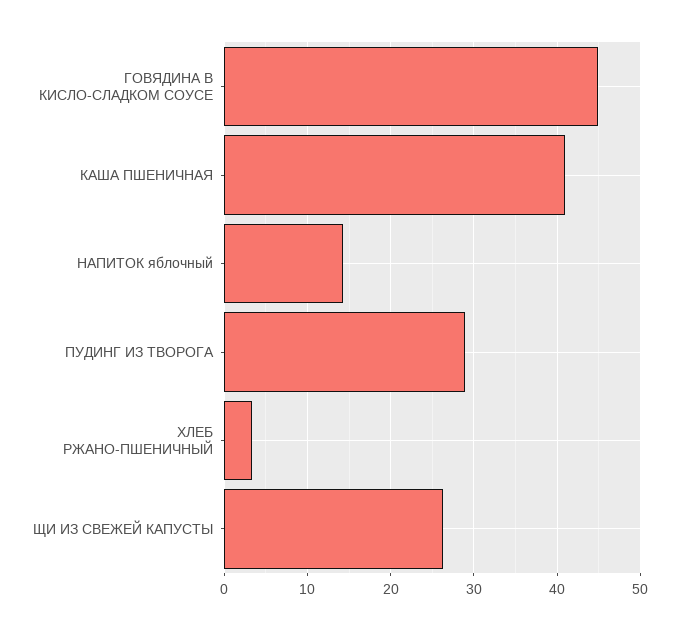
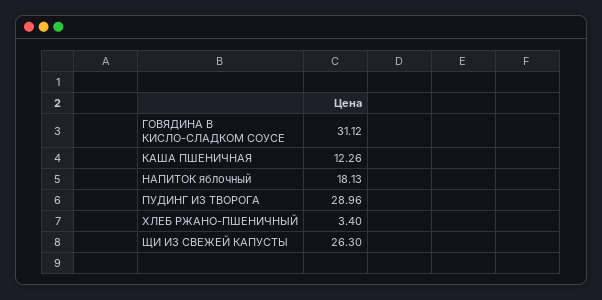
  {
-   "ГОВЯДИНА В КИСЛО-СЛАДКОМ СОУСЕ": 45,
+   "ГОВЯДИНА В КИСЛО-СЛАДКОМ СОУСЕ": 31.12,
-   "КАША ПШЕНИЧНАЯ": 41,
+   "КАША ПШЕНИЧНАЯ": 12.26,
-   "НАПИТОК яблочный": 14,
+   "НАПИТОК яблочный": 18.13,
    "ПУДИНГ ИЗ ТВОРОГА": 28.96,
    "ХЛЕБ РЖАНО-ПШЕНИЧНЫЙ": 3.4,
    "ЩИ ИЗ СВЕЖЕЙ КАПУСТЫ": 26.3
  }

